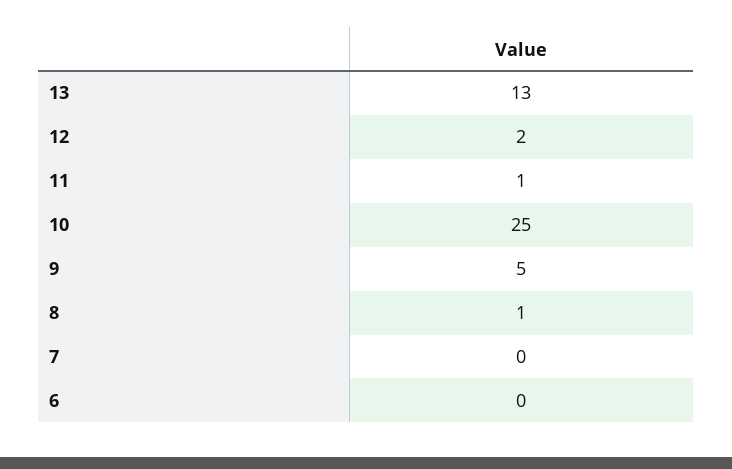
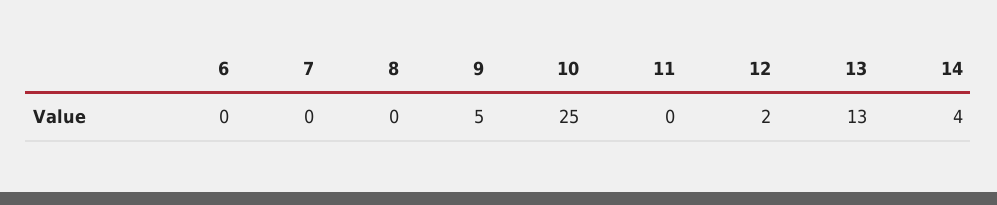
  {
    "13": 13,
    "12": 2,
-   "11": 1,
+   "11": 0,
    "10": 25,
    "9": 5,
-   "8": 1,
+   "8": 0,
    "7": 0,
-   "6": 0
+   "6": 0,
+   "14": 4
  }

